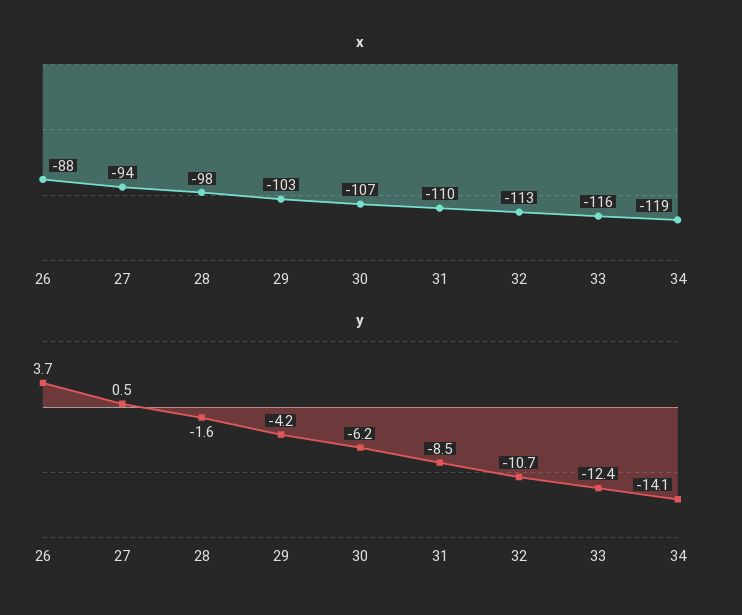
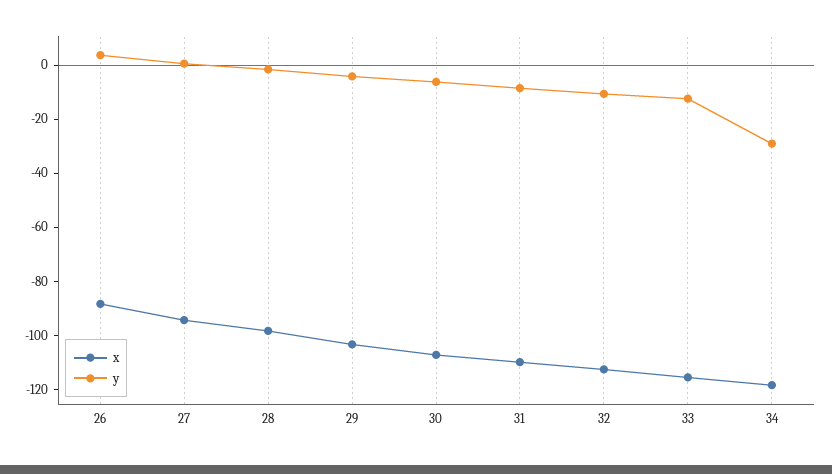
  {
    "x": {
      "26": -88,
      "27": -94,
      "28": -98,
      "29": -103,
      "30": -107,
      "31": -110,
      "32": -113,
      "33": -116,
      "34": -119
    },
    "y": {
      "26": 3.7,
      "27": 0.5,
      "28": -1.6,
      "29": -4.2,
      "30": -6.2,
      "31": -8.5,
      "32": -10.7,
      "33": -12.4,
-     "34": -14.1
+     "34": -30
    }
  }

